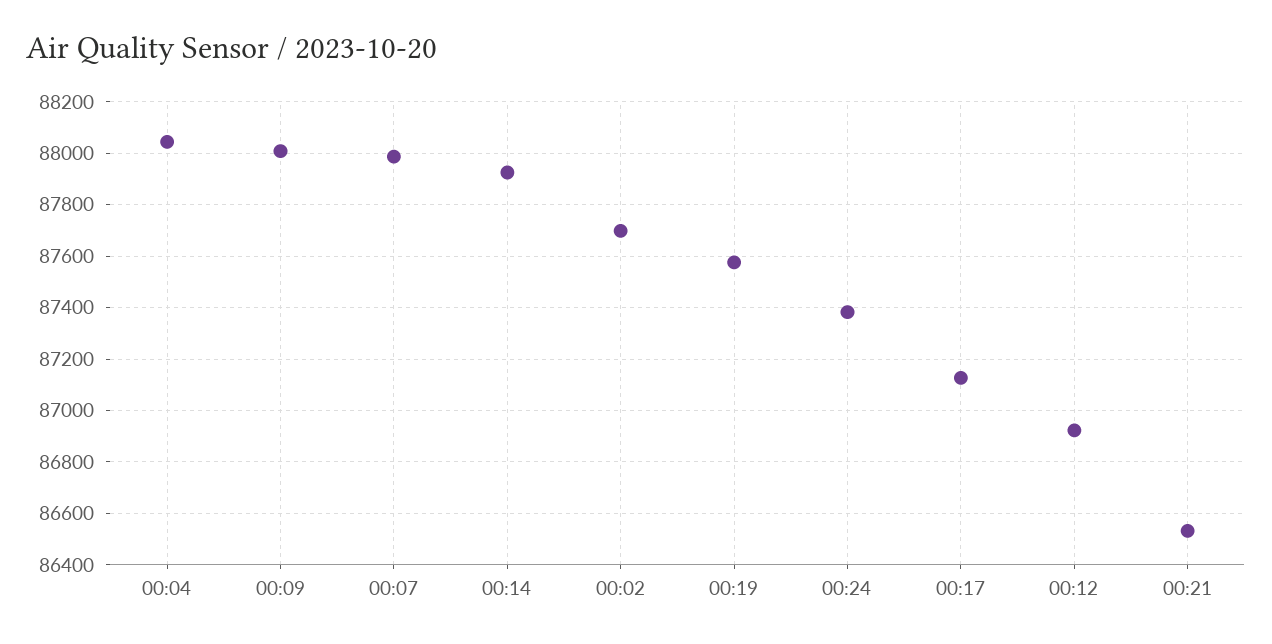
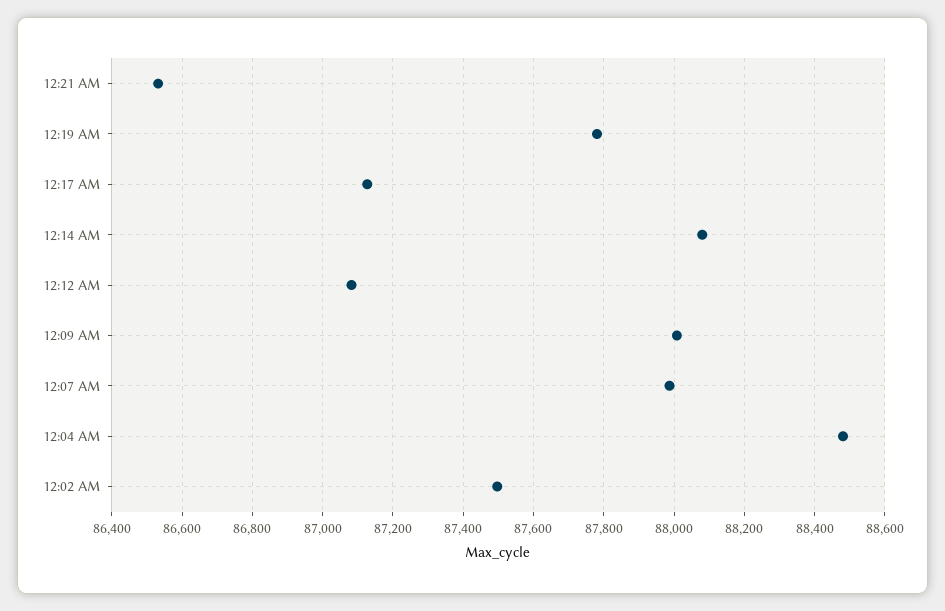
  {
-   "00:04": 88050,
+   "00:04": 88480,
    "00:09": 88000,
    "00:07": 87980,
-   "00:14": 87925,
+   "00:14": 88080,
-   "00:02": 87700,
+   "00:02": 87500,
-   "00:19": 87575,
+   "00:19": 87780,
-   "00:24": 87375,
    "00:17": 87120,
-   "00:12": 86925,
+   "00:12": 87080,
    "00:21": 86540
  }

